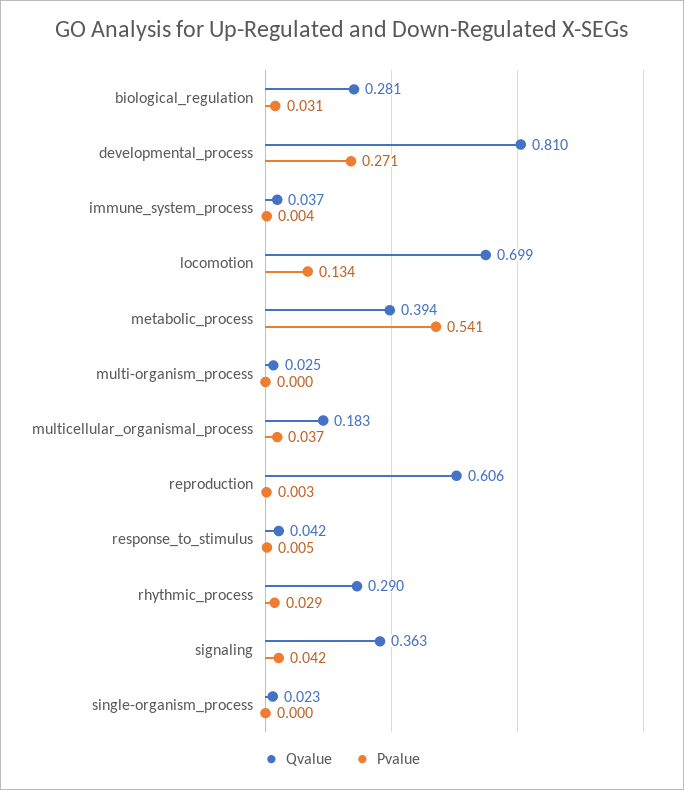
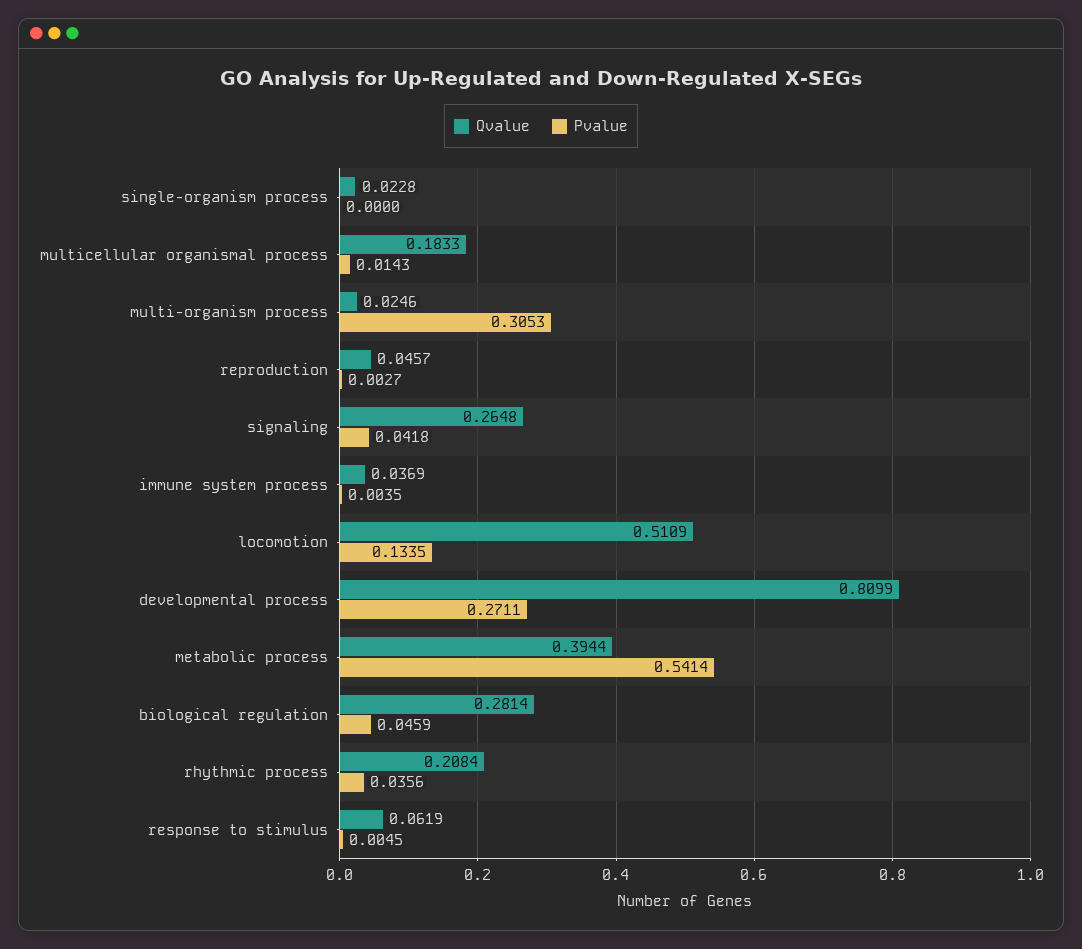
  {
    "Qvalue": {
      "biological_regulation": 0.2814,
      "developmental_process": 0.8099,
      "immune_system_process": 0.0369,
-     "locomotion": 0.699,
+     "locomotion": 0.5109,
      "metabolic_process": 0.3944,
      "multi-organism_process": 0.0246,
      "multicellular_organismal_process": 0.1833,
-     "reproduction": 0.606,
+     "reproduction": 0.0457,
-     "response_to_stimulus": 0.042,
+     "response_to_stimulus": 0.0619,
-     "rhythmic_process": 0.29,
+     "rhythmic_process": 0.2084,
-     "signaling": 0.363,
+     "signaling": 0.2648,
      "single-organism_process": 0.0228
    },
    "Pvalue": {
-     "biological_regulation": 0.031,
+     "biological_regulation": 0.0459,
      "developmental_process": 0.2711,
      "immune_system_process": 0.0035,
      "locomotion": 0.1335,
      "metabolic_process": 0.5414,
-     "multi-organism_process": 0,
+     "multi-organism_process": 0.3053,
-     "multicellular_organismal_process": 0.037,
+     "multicellular_organismal_process": 0.0143,
      "reproduction": 0.0027,
      "response_to_stimulus": 0.0045,
-     "rhythmic_process": 0.029,
+     "rhythmic_process": 0.0356,
      "signaling": 0.0418,
      "single-organism_process": 0
    }
  }

